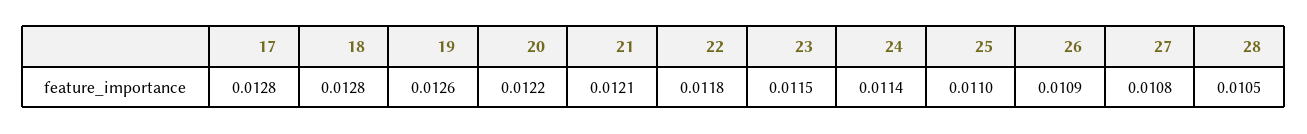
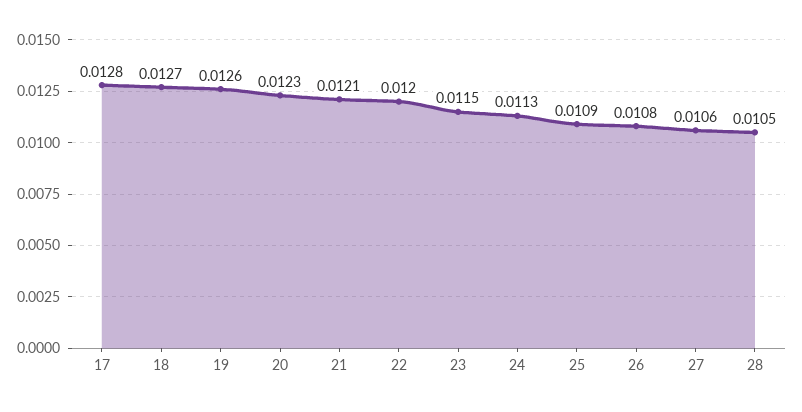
  {
    "17": 0.0128,
-   "18": 0.0128,
+   "18": 0.0127,
    "19": 0.0126,
-   "20": 0.0122,
+   "20": 0.0123,
    "21": 0.0121,
-   "22": 0.0118,
+   "22": 0.012,
    "23": 0.0115,
-   "24": 0.0114,
+   "24": 0.0113,
-   "25": 0.011,
+   "25": 0.0109,
-   "26": 0.0109,
+   "26": 0.0108,
-   "27": 0.0108,
+   "27": 0.0106,
    "28": 0.0105
  }

